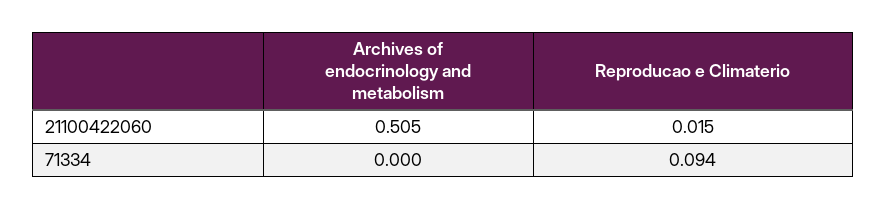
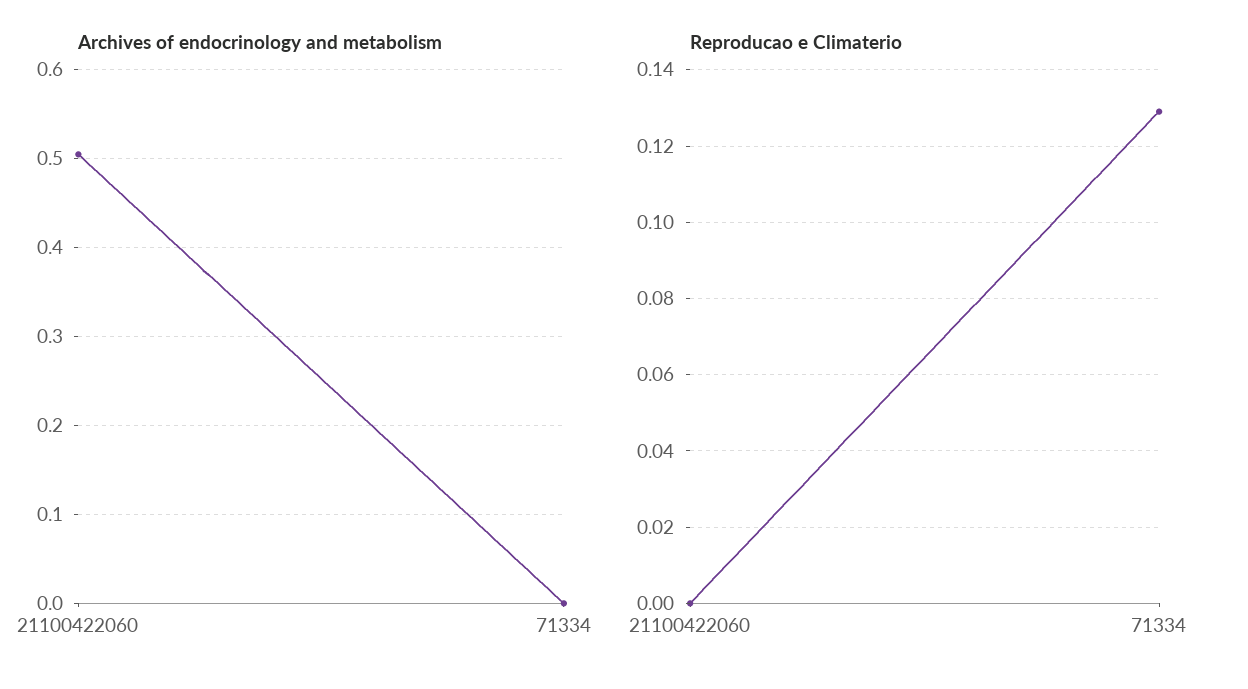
  {
    "Archives of endocrinology and metabolism": {
      "21100422060": 0.505,
      "71334": 0
    },
    "Reproducao e Climaterio": {
-     "21100422060": 0.015,
+     "21100422060": 0,
-     "71334": 0.094
+     "71334": 0.13
    }
  }

